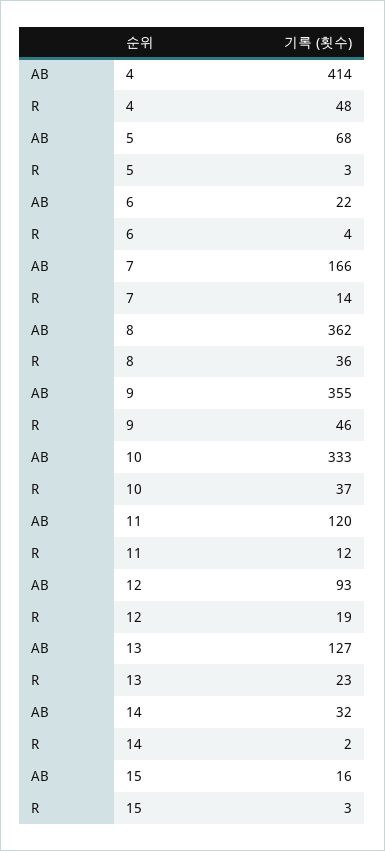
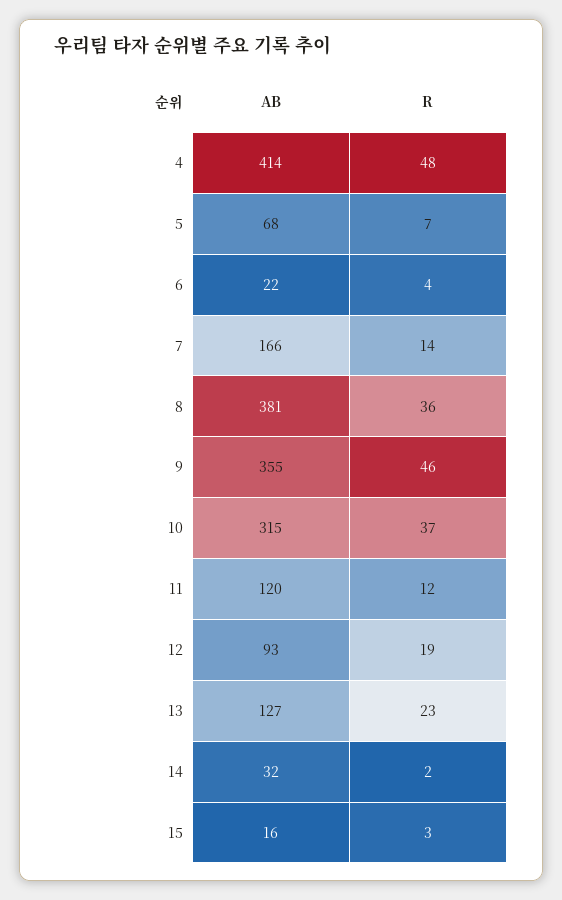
  {
    "AB": {
      "4": 414,
      "5": 68,
      "6": 22,
      "7": 166,
-     "8": 362,
+     "8": 381,
      "9": 355,
-     "10": 333,
+     "10": 315,
      "11": 120,
      "12": 93,
      "13": 127,
      "14": 32,
      "15": 16
    },
    "R": {
      "4": 48,
-     "5": 3,
+     "5": 7,
      "6": 4,
      "7": 14,
      "8": 36,
      "9": 46,
      "10": 37,
      "11": 12,
      "12": 19,
      "13": 23,
      "14": 2,
      "15": 3
    }
  }

